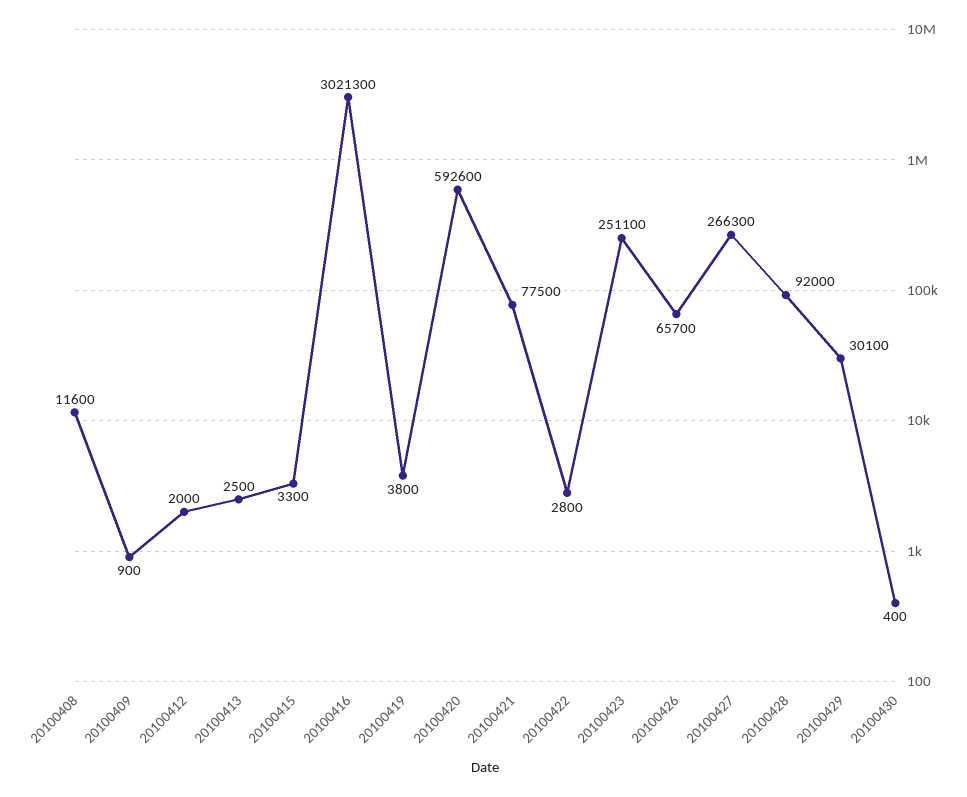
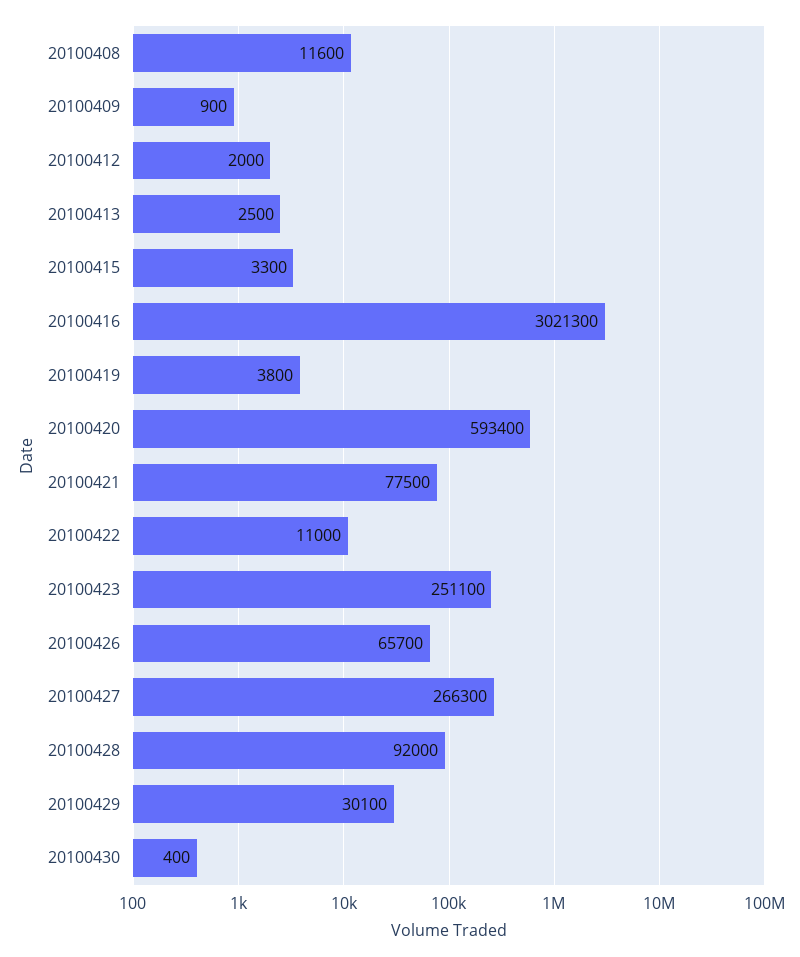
  {
    "20100408": 11600,
    "20100409": 900,
    "20100412": 2000,
    "20100413": 2500,
    "20100415": 3300,
    "20100416": 3021300,
    "20100419": 3800,
-   "20100420": 592600,
+   "20100420": 593400,
    "20100421": 77500,
-   "20100422": 2800,
+   "20100422": 11000,
    "20100423": 251100,
    "20100426": 65700,
    "20100427": 266300,
    "20100428": 92000,
    "20100429": 30100,
    "20100430": 400
  }

